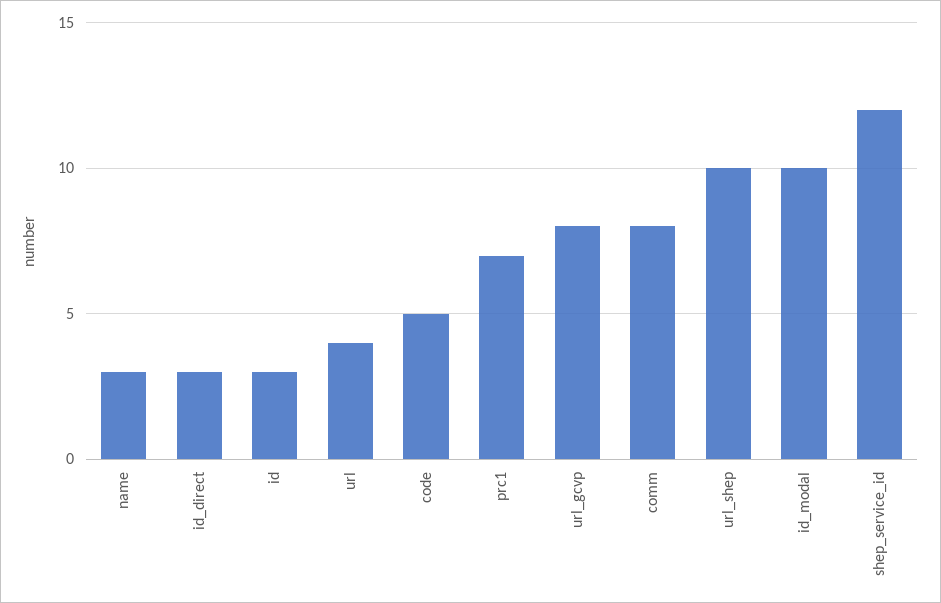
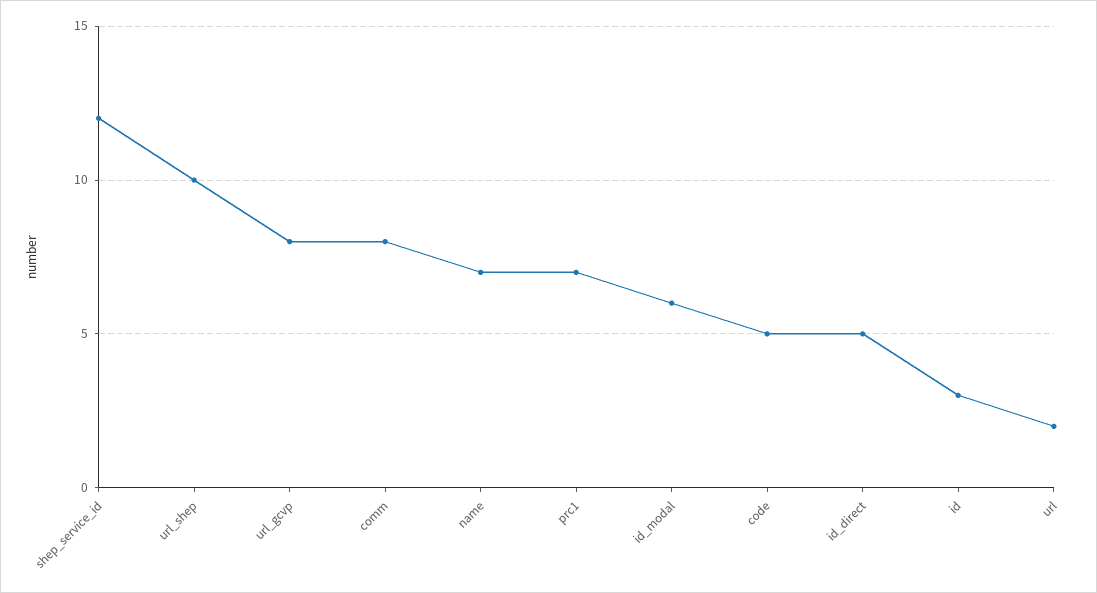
  {
-   "name": 3,
+   "name": 7,
-   "id_direct": 3,
+   "id_direct": 5,
    "id": 3,
-   "url": 4,
+   "url": 2,
    "code": 5,
    "prc1": 7,
    "url_gcvp": 8,
    "comm": 8,
    "url_shep": 10,
-   "id_modal": 10,
+   "id_modal": 6,
    "shep_service_id": 12
  }

